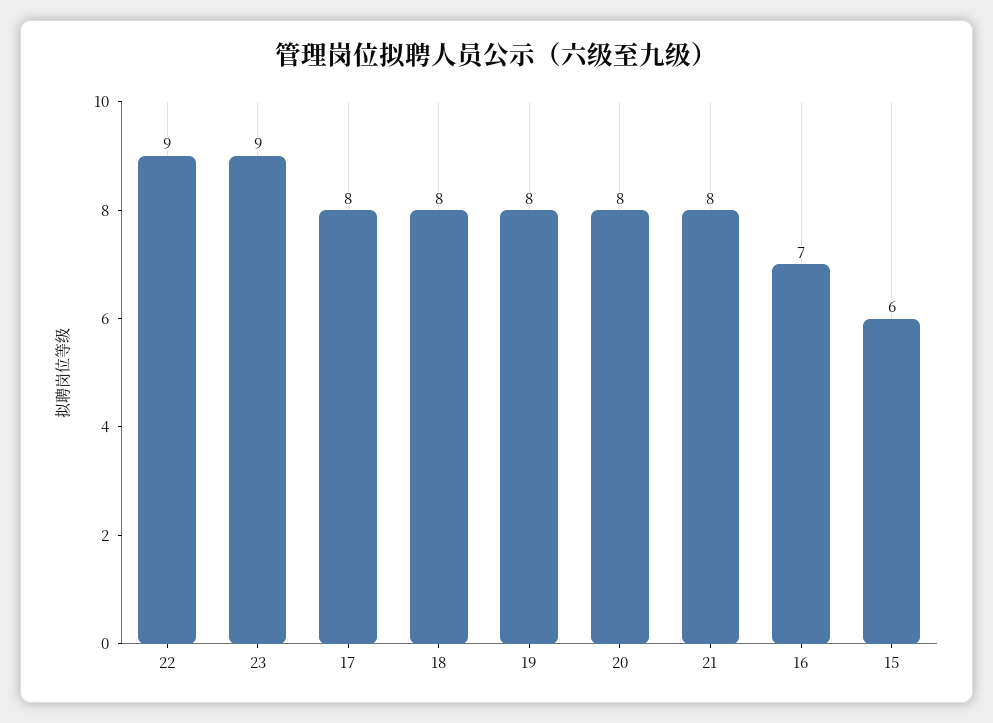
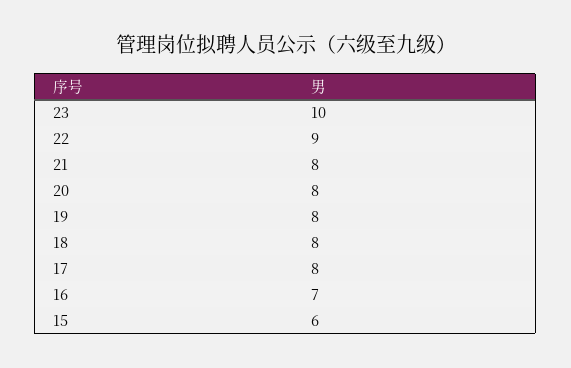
  {
    "22": 9,
-   "23": 9,
+   "23": 10,
    "17": 8,
    "18": 8,
    "19": 8,
    "20": 8,
    "21": 8,
    "16": 7,
    "15": 6
  }

